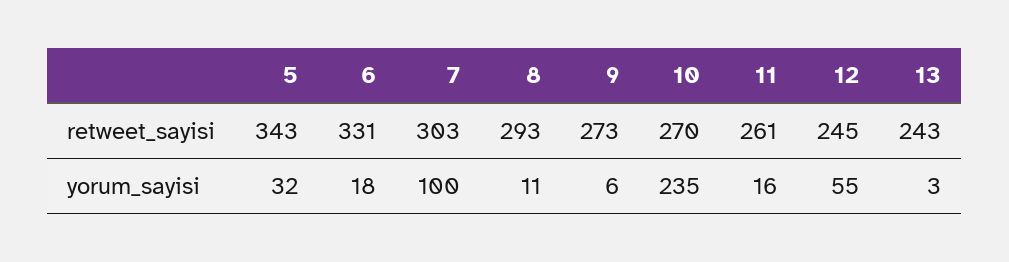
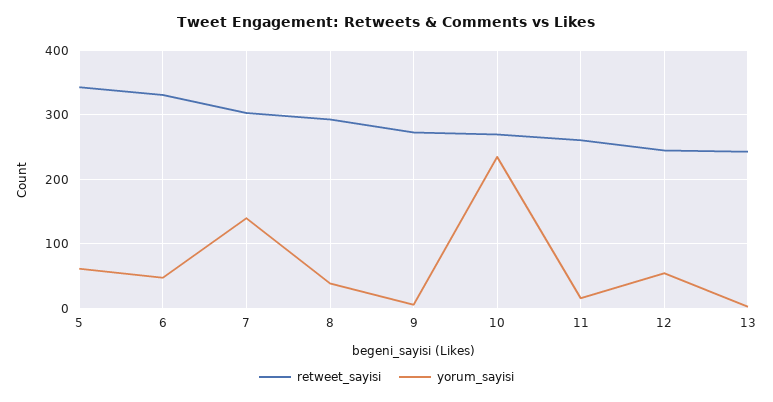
  {
    "retweet_sayisi": {
      "5": 343,
      "6": 331,
      "7": 303,
      "8": 293,
      "9": 273,
      "10": 270,
      "11": 261,
      "12": 245,
      "13": 243
    },
    "yorum_sayisi": {
-     "5": 32,
+     "5": 60,
-     "6": 18,
+     "6": 50,
-     "7": 100,
+     "7": 140,
-     "8": 11,
+     "8": 40,
      "9": 6,
      "10": 235,
      "11": 16,
      "12": 55,
      "13": 3
    }
  }

